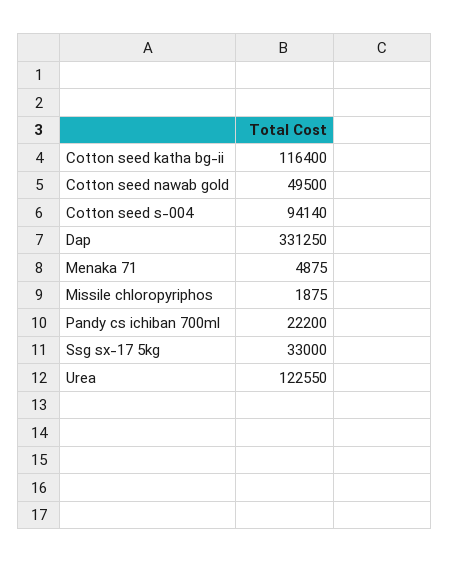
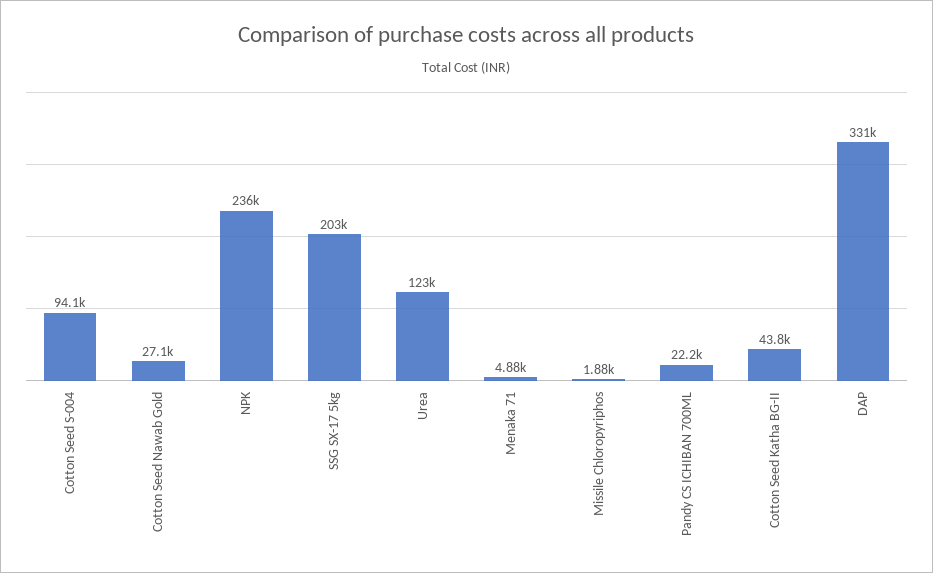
  {
-   "Cotton seed katha bg-ii": 116400,
+   "Cotton seed katha bg-ii": 43800,
-   "Cotton seed nawab gold": 49500,
+   "Cotton seed nawab gold": 27100,
    "Cotton seed s-004": 94140,
    "Dap": 331250,
    "Menaka 71": 4875,
    "Missile chloropyriphos": 1875,
    "Pandy cs ichiban 700ml": 22200,
-   "Ssg sx-17 5kg": 33000,
+   "Ssg sx-17 5kg": 203000,
-   "Urea": 122550
+   "Urea": 122550,
+   "NPK": 236000
  }

